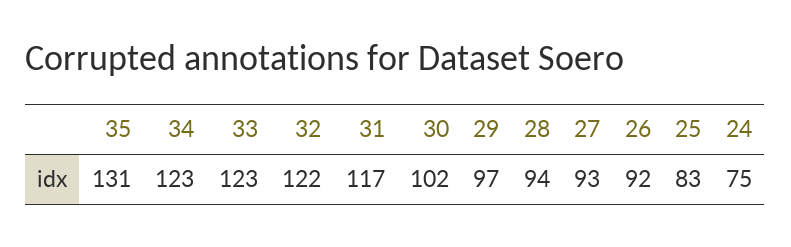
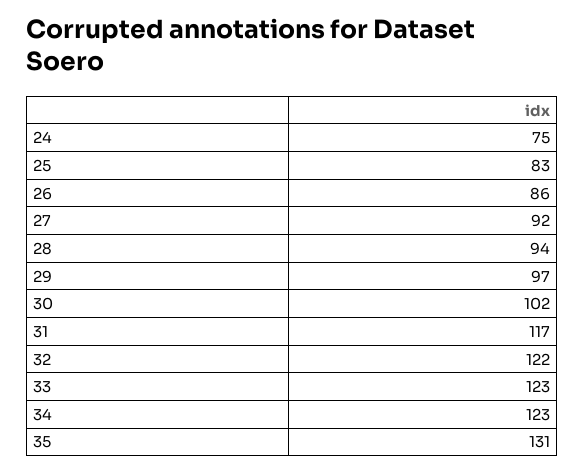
  {
    "35": 131,
    "34": 123,
    "33": 123,
    "32": 122,
    "31": 117,
    "30": 102,
    "29": 97,
    "28": 94,
-   "27": 93,
+   "27": 92,
-   "26": 92,
+   "26": 86,
    "25": 83,
    "24": 75
  }

